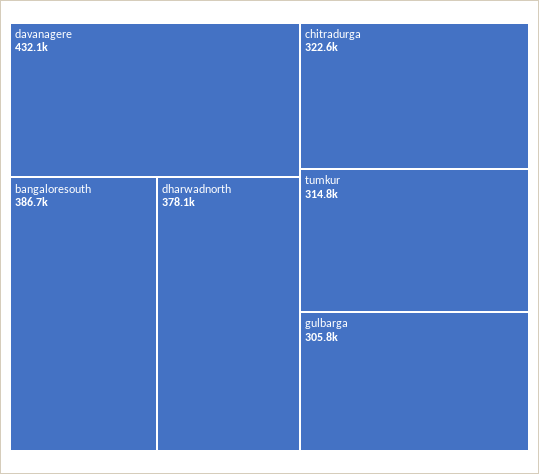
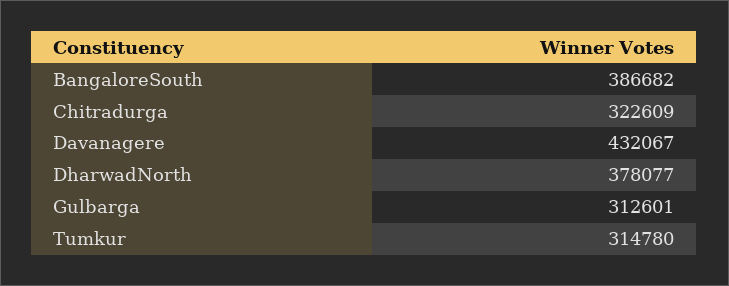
  {
    "davanagere": 432067,
    "bangaloresouth": 386682,
    "dharwadnorth": 378077,
    "chitradurga": 322609,
    "tumkur": 314780,
-   "gulbarga": 305800
+   "gulbarga": 312601
  }

